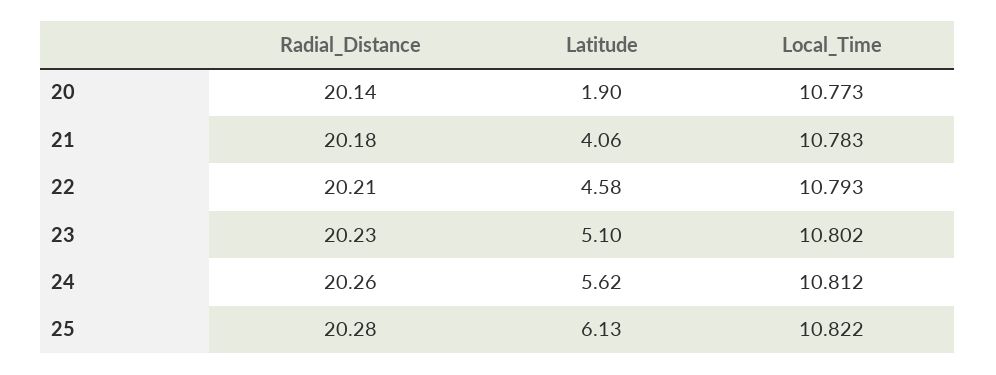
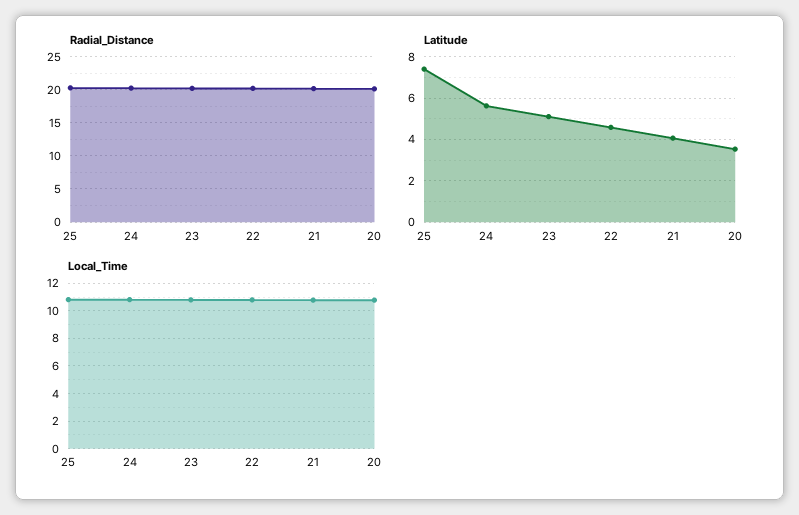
  {
    "Radial_Distance": {
      "20": 20.14,
      "21": 20.18,
      "22": 20.21,
      "23": 20.23,
      "24": 20.26,
      "25": 20.28
    },
    "Latitude": {
-     "20": 1.9,
+     "20": 3.5,
      "21": 4.06,
      "22": 4.58,
      "23": 5.1,
      "24": 5.62,
-     "25": 6.13
+     "25": 7.5
    },
    "Local_Time": {
      "20": 10.773,
      "21": 10.783,
      "22": 10.793,
      "23": 10.802,
      "24": 10.812,
      "25": 10.822
    }
  }

